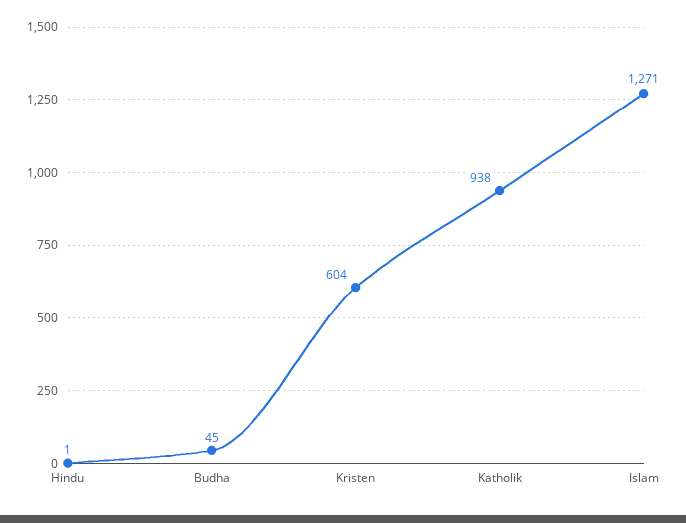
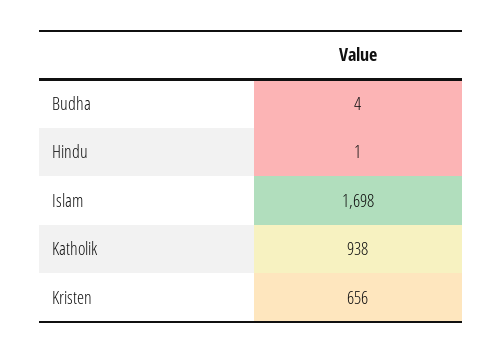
  {
    "Hindu": 1,
-   "Budha": 45,
+   "Budha": 4,
-   "Kristen": 604,
+   "Kristen": 656,
    "Katholik": 938,
-   "Islam": 1271
+   "Islam": 1698
  }

